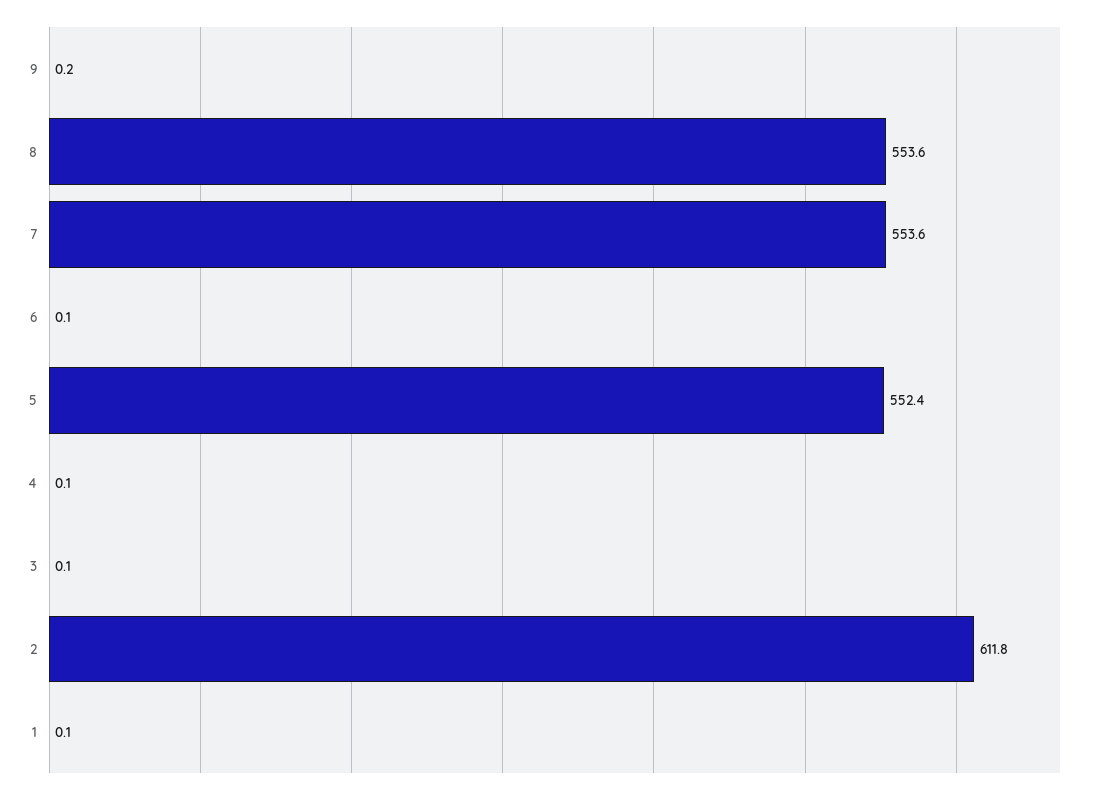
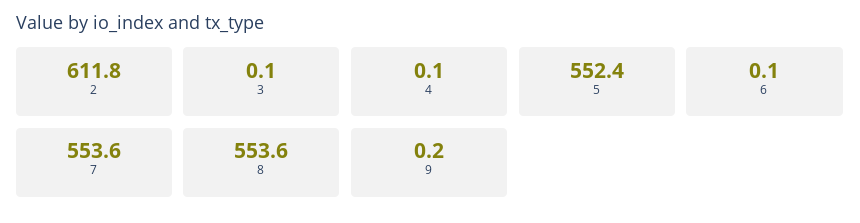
  {
    "9": 0.2,
    "8": 553.6,
    "7": 553.6,
    "6": 0.1,
    "5": 552.4,
    "4": 0.1,
    "3": 0.1,
-   "2": 611.8,
+   "2": 611.8
-   "1": 0.1
  }

